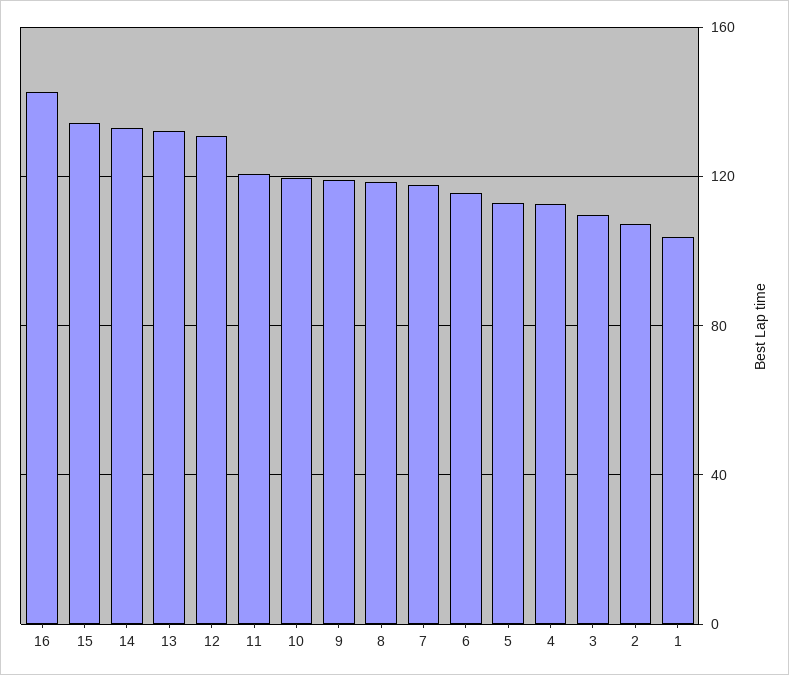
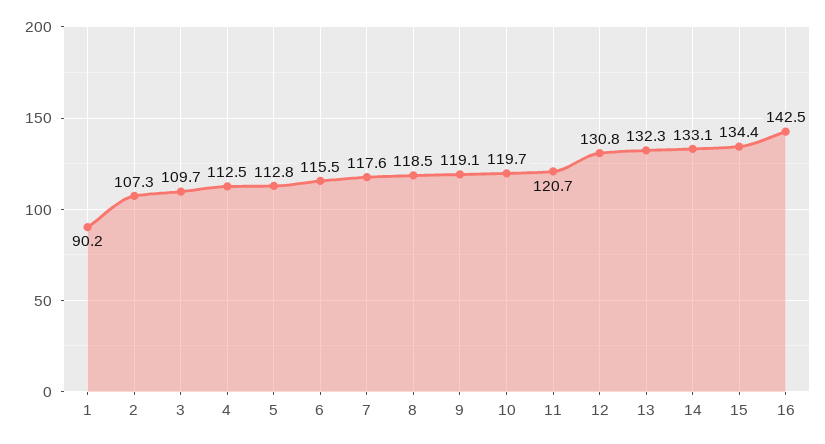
  {
    "16": 142.5,
    "15": 134.4,
    "14": 133.1,
    "13": 132.3,
    "12": 130.8,
    "11": 120.7,
    "10": 119.7,
    "9": 119.1,
    "8": 118.5,
    "7": 117.6,
    "6": 115.5,
    "5": 112.8,
    "4": 112.5,
    "3": 109.7,
    "2": 107.3,
-   "1": 105
+   "1": 90.2
  }

